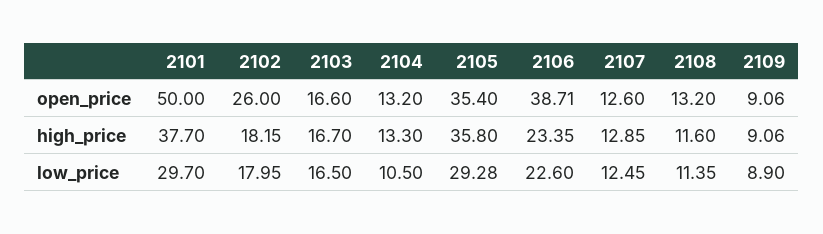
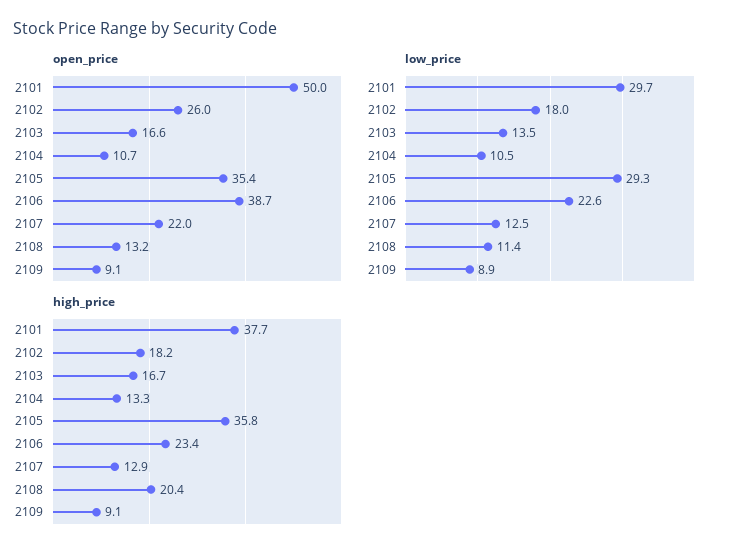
  {
    "open_price": {
      "2101": 50,
      "2102": 26,
      "2103": 16.6,
-     "2104": 13.2,
+     "2104": 10.7,
      "2105": 35.4,
      "2106": 38.71,
-     "2107": 12.6,
+     "2107": 22,
      "2108": 13.2,
      "2109": 9.06
    },
    "high_price": {
      "2101": 37.7,
      "2102": 18.15,
      "2103": 16.7,
      "2104": 13.3,
      "2105": 35.8,
      "2106": 23.35,
      "2107": 12.85,
-     "2108": 11.6,
+     "2108": 20.4,
      "2109": 9.06
    },
    "low_price": {
      "2101": 29.7,
      "2102": 17.95,
-     "2103": 16.5,
+     "2103": 13.5,
      "2104": 10.5,
      "2105": 29.28,
      "2106": 22.6,
      "2107": 12.45,
      "2108": 11.35,
      "2109": 8.9
    }
  }

